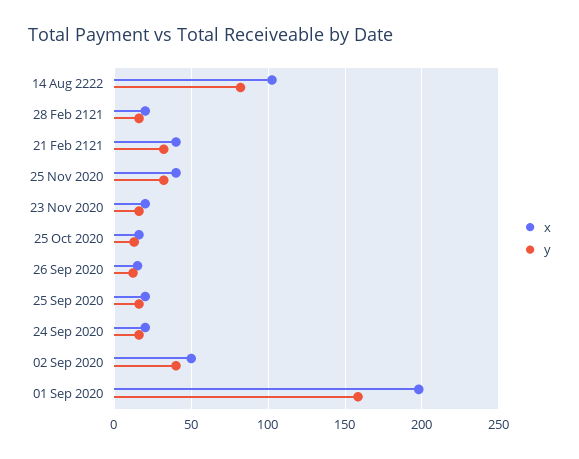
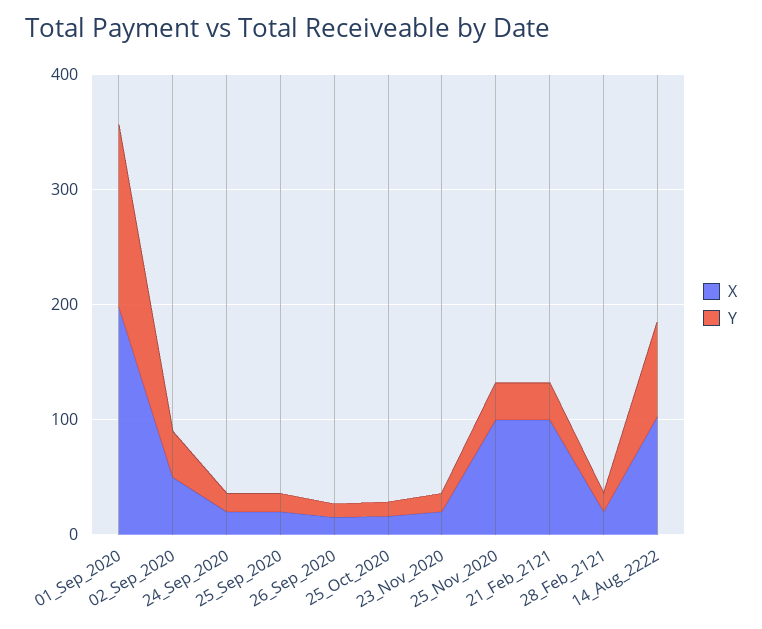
  {
    "x": {
      "14 Aug 2222": 105,
      "28 Feb 2121": 20,
-     "21 Feb 2121": 40,
+     "21 Feb 2121": 100,
-     "25 Nov 2020": 40,
+     "25 Nov 2020": 100,
      "23 Nov 2020": 20,
      "25 Oct 2020": 15,
      "26 Sep 2020": 15,
      "25 Sep 2020": 20,
      "24 Sep 2020": 20,
      "02 Sep 2020": 50,
      "01 Sep 2020": 200
    },
    "y": {
      "14 Aug 2222": 80,
      "28 Feb 2121": 15,
      "21 Feb 2121": 30,
      "25 Nov 2020": 30,
      "23 Nov 2020": 15,
      "25 Oct 2020": 15,
      "26 Sep 2020": 10,
      "25 Sep 2020": 15,
      "24 Sep 2020": 15,
      "02 Sep 2020": 40,
      "01 Sep 2020": 160
    }
  }

